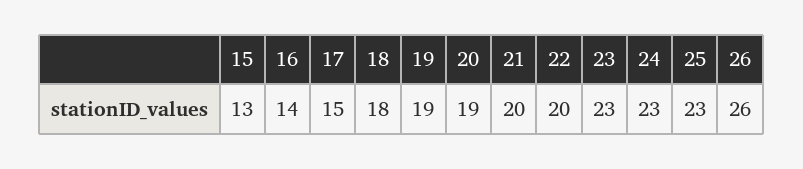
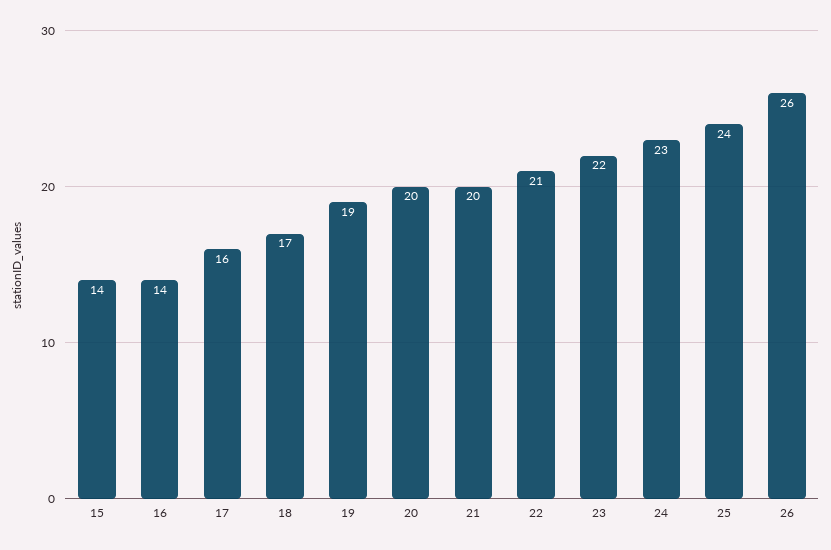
  {
-   "15": 13,
+   "15": 14,
    "16": 14,
-   "17": 15,
+   "17": 16,
-   "18": 18,
+   "18": 17,
    "19": 19,
-   "20": 19,
+   "20": 20,
    "21": 20,
-   "22": 20,
+   "22": 21,
-   "23": 23,
+   "23": 22,
    "24": 23,
-   "25": 23,
+   "25": 24,
    "26": 26
  }

